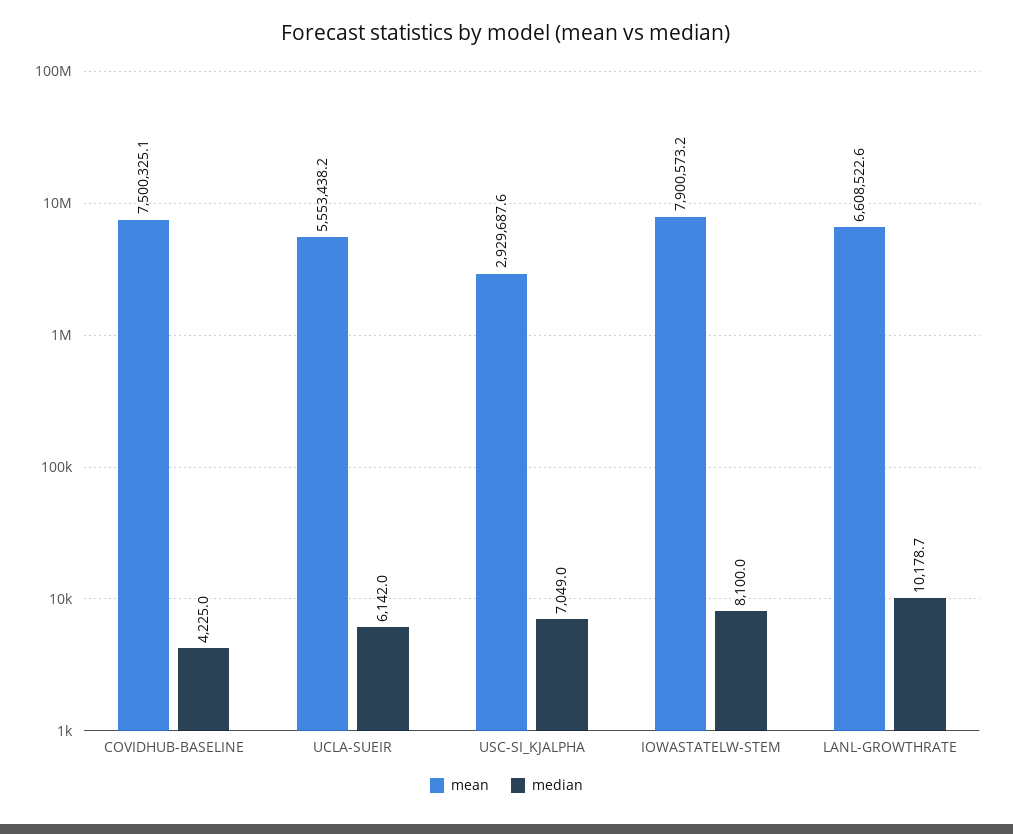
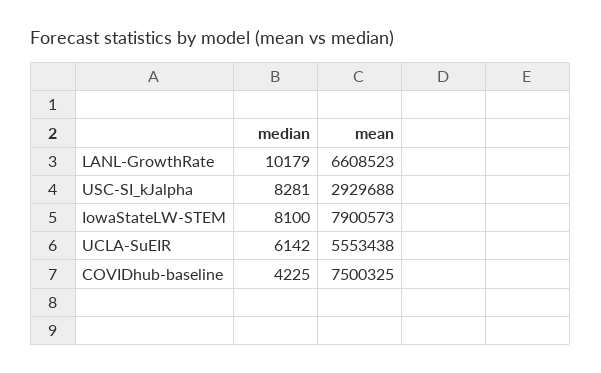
  {
    "mean": {
      "COVIDHUB-BASELINE": 7500325.1,
      "UCLA-SUEIR": 5553438.2,
      "USC-SI_KJALPHA": 2929687.6,
      "IOWASTATELW-STEM": 7900573.2,
      "LANL-GROWTHRATE": 6608522.6
    },
    "median": {
      "COVIDHUB-BASELINE": 4225,
      "UCLA-SUEIR": 6142,
-     "USC-SI_KJALPHA": 7049,
+     "USC-SI_KJALPHA": 8281,
      "IOWASTATELW-STEM": 8100,
      "LANL-GROWTHRATE": 10178.7
    }
  }

